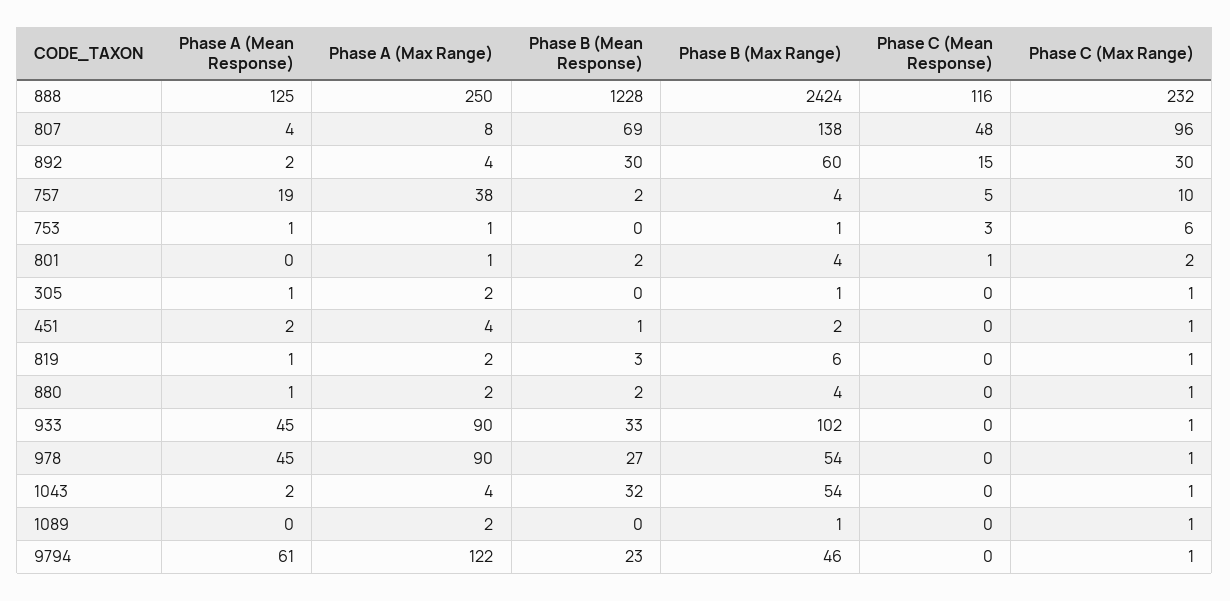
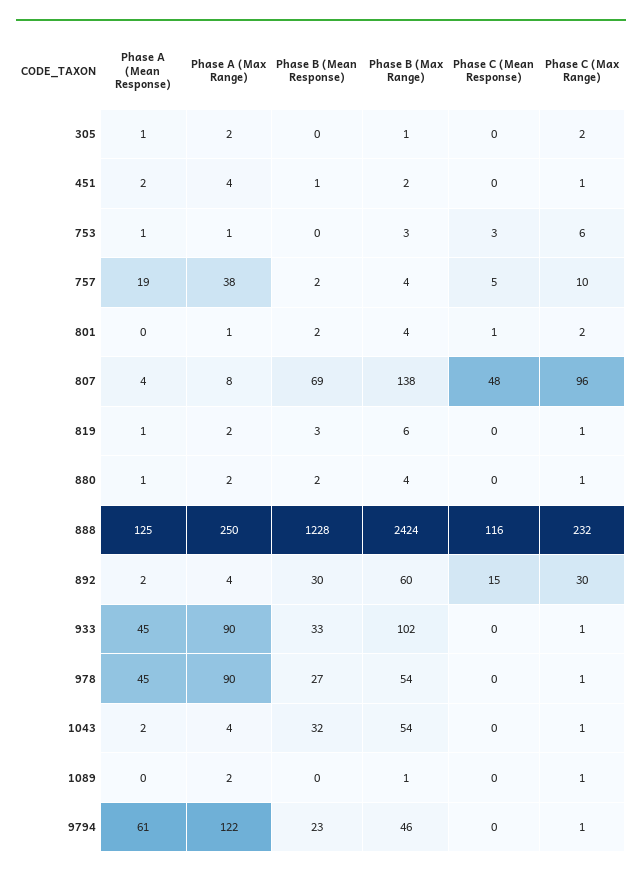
  {
    "Phase A (Mean Response)": {
      "888": 125,
      "807": 4,
      "892": 2,
      "757": 19,
      "753": 1,
      "801": 0,
      "305": 1,
      "451": 2,
      "819": 1,
      "880": 1,
      "933": 45,
      "978": 45,
      "1043": 2,
      "1089": 0,
      "9794": 61
    },
    "Phase A (Max Range)": {
      "888": 250,
      "807": 8,
      "892": 4,
      "757": 38,
      "753": 1,
      "801": 1,
      "305": 2,
      "451": 4,
      "819": 2,
      "880": 2,
      "933": 90,
      "978": 90,
      "1043": 4,
      "1089": 2,
      "9794": 122
    },
    "Phase B (Mean Response)": {
      "888": 1228,
      "807": 69,
      "892": 30,
      "757": 2,
      "753": 0,
      "801": 2,
      "305": 0,
      "451": 1,
      "819": 3,
      "880": 2,
      "933": 33,
      "978": 27,
      "1043": 32,
      "1089": 0,
      "9794": 23
    },
    "Phase B (Max Range)": {
      "888": 2424,
      "807": 138,
      "892": 60,
      "757": 4,
-     "753": 1,
+     "753": 3,
      "801": 4,
      "305": 1,
      "451": 2,
      "819": 6,
      "880": 4,
      "933": 102,
      "978": 54,
      "1043": 54,
      "1089": 1,
      "9794": 46
    },
    "Phase C (Mean Response)": {
      "888": 116,
      "807": 48,
      "892": 15,
      "757": 5,
      "753": 3,
      "801": 1,
      "305": 0,
      "451": 0,
      "819": 0,
      "880": 0,
      "933": 0,
      "978": 0,
      "1043": 0,
      "1089": 0,
      "9794": 0
    },
    "Phase C (Max Range)": {
      "888": 232,
      "807": 96,
      "892": 30,
      "757": 10,
      "753": 6,
      "801": 2,
-     "305": 1,
+     "305": 2,
      "451": 1,
      "819": 1,
      "880": 1,
      "933": 1,
      "978": 1,
      "1043": 1,
      "1089": 1,
      "9794": 1
    }
  }

